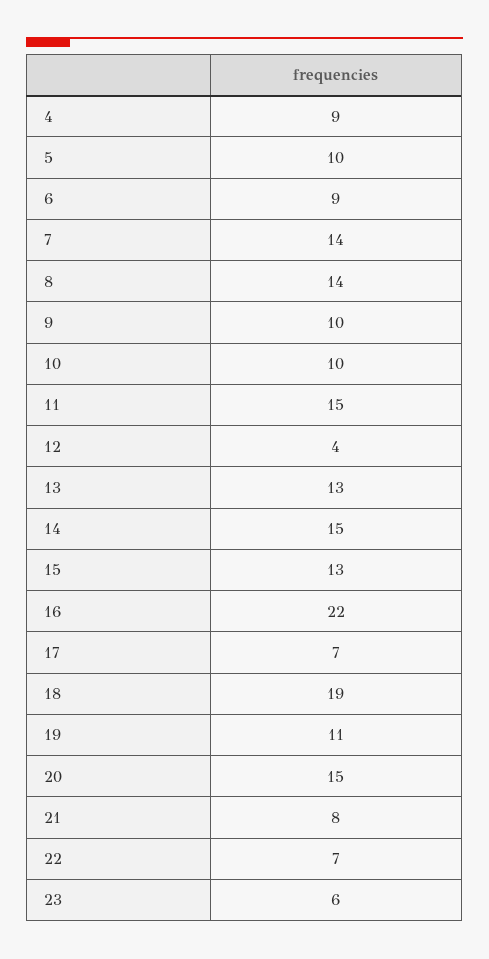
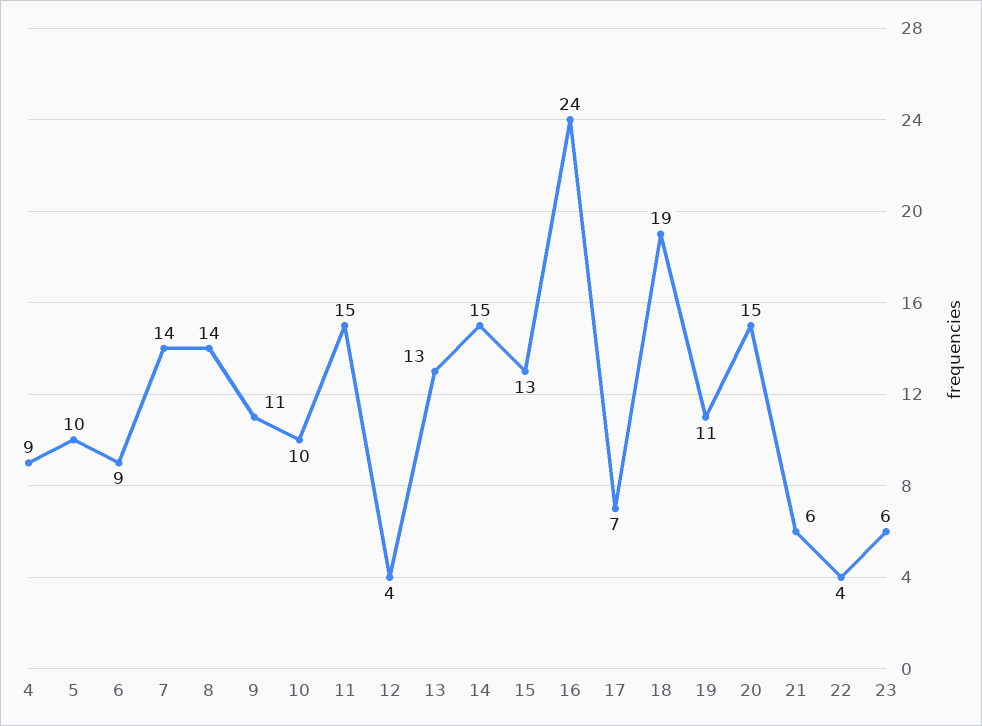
  {
    "4": 9,
    "5": 10,
    "6": 9,
    "7": 14,
    "8": 14,
-   "9": 10,
+   "9": 11,
    "10": 10,
    "11": 15,
    "12": 4,
    "13": 13,
    "14": 15,
    "15": 13,
-   "16": 22,
+   "16": 24,
    "17": 7,
    "18": 19,
    "19": 11,
    "20": 15,
-   "21": 8,
+   "21": 6,
-   "22": 7,
+   "22": 4,
    "23": 6
  }

